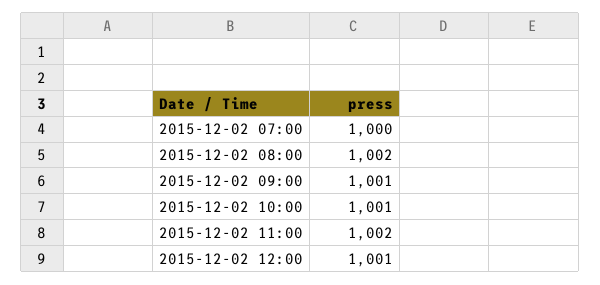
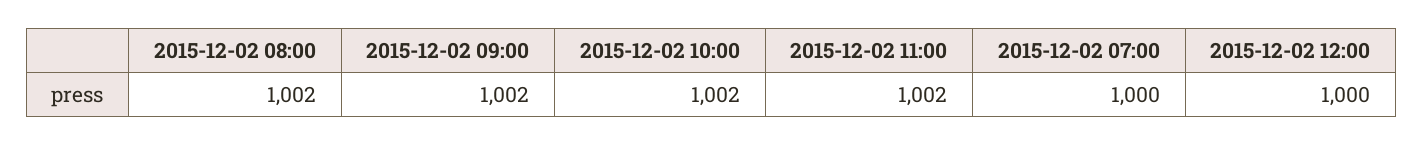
  {
    "2015-12-02 07:00": 1000,
    "2015-12-02 08:00": 1002,
-   "2015-12-02 09:00": 1001,
+   "2015-12-02 09:00": 1002,
-   "2015-12-02 10:00": 1001,
+   "2015-12-02 10:00": 1002,
    "2015-12-02 11:00": 1002,
-   "2015-12-02 12:00": 1001
+   "2015-12-02 12:00": 1000
  }

